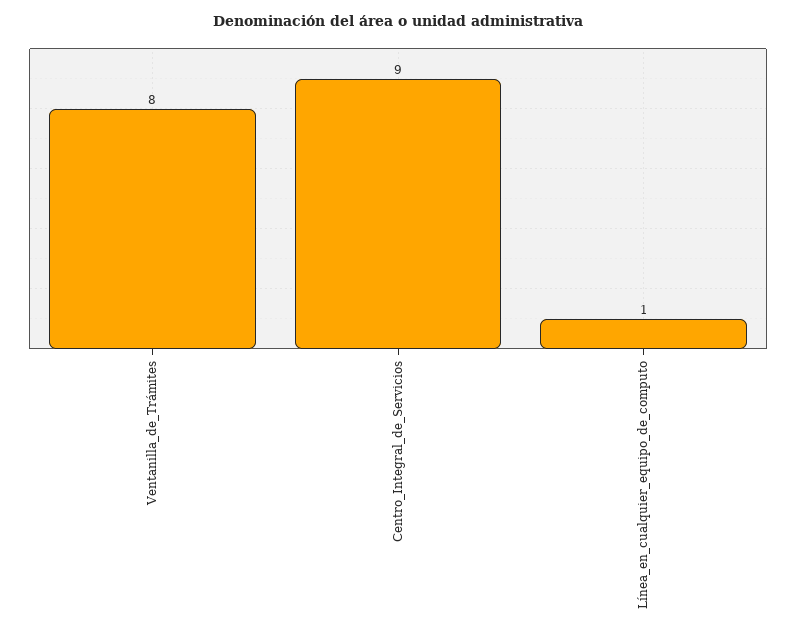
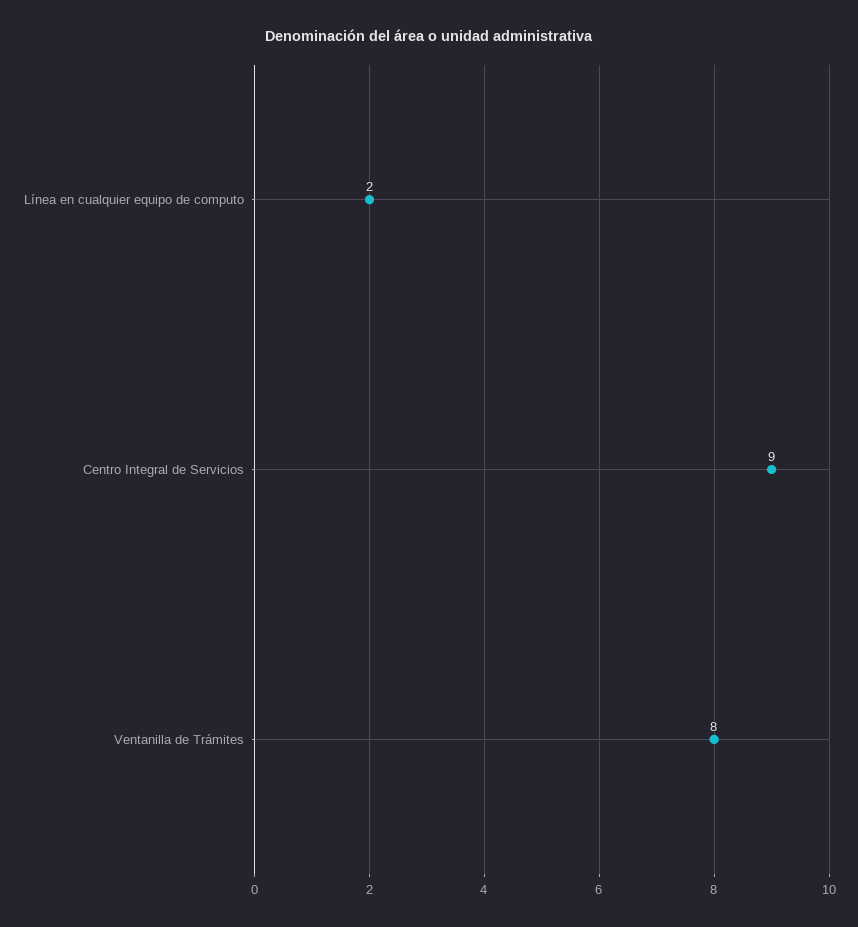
  {
    "Ventanilla_de_Trámites": 8,
    "Centro_Integral_de_Servicios": 9,
-   "Línea_en_cualquier_equipo_de_computo": 1
+   "Línea_en_cualquier_equipo_de_computo": 2
  }

